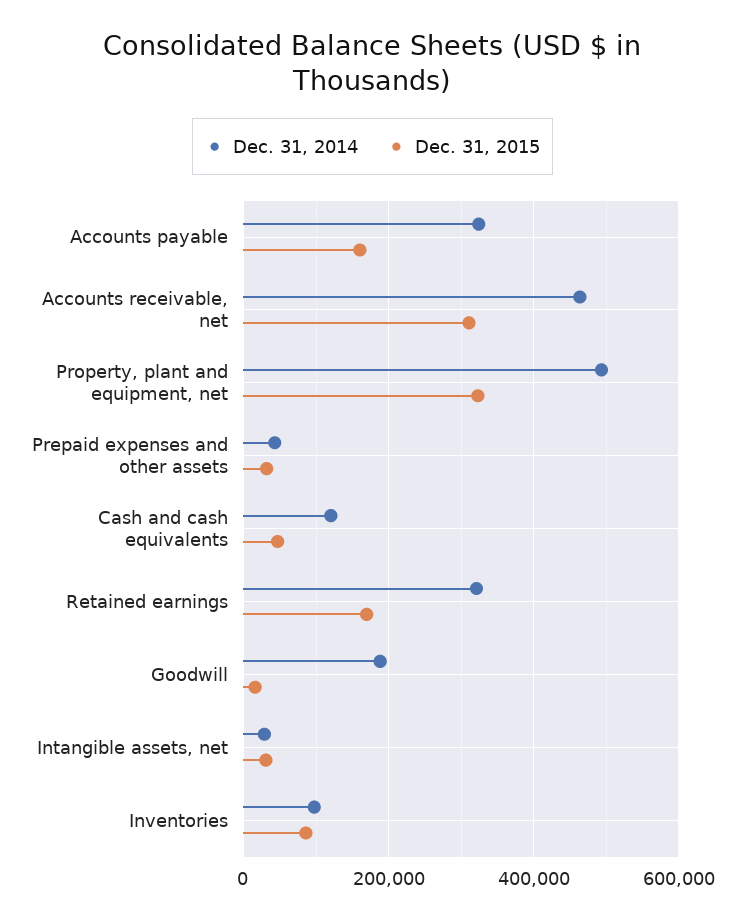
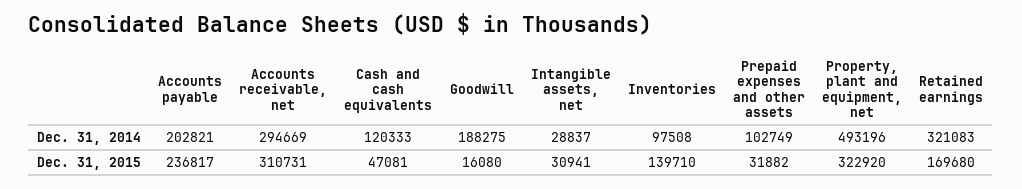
  {
    "Dec. 31, 2014": {
-     "Accounts payable": 320000,
+     "Accounts payable": 202821,
-     "Accounts receivable, net": 460000,
+     "Accounts receivable, net": 294669,
      "Property, plant and equipment, net": 493196,
-     "Prepaid expenses and other assets": 40000,
+     "Prepaid expenses and other assets": 102749,
      "Cash and cash equivalents": 120333,
      "Retained earnings": 321083,
      "Goodwill": 188275,
      "Intangible assets, net": 28837,
      "Inventories": 97508
    },
    "Dec. 31, 2015": {
-     "Accounts payable": 160000,
+     "Accounts payable": 236817,
      "Accounts receivable, net": 310731,
      "Property, plant and equipment, net": 322920,
      "Prepaid expenses and other assets": 31882,
      "Cash and cash equivalents": 47081,
      "Retained earnings": 169680,
      "Goodwill": 16080,
      "Intangible assets, net": 30941,
-     "Inventories": 80000
+     "Inventories": 139710
    }
  }

